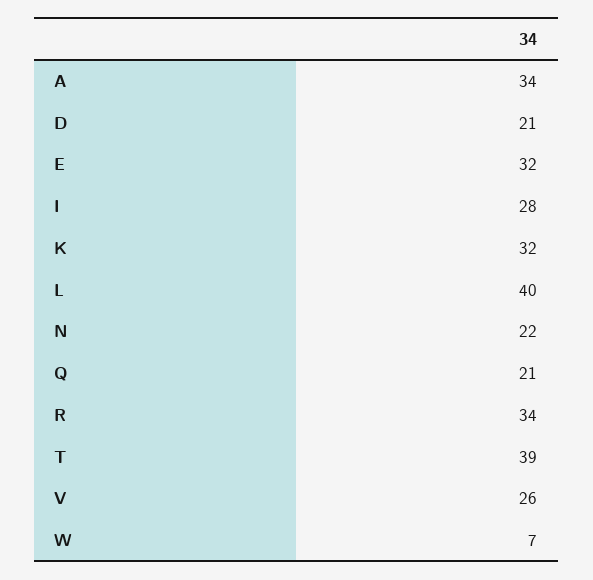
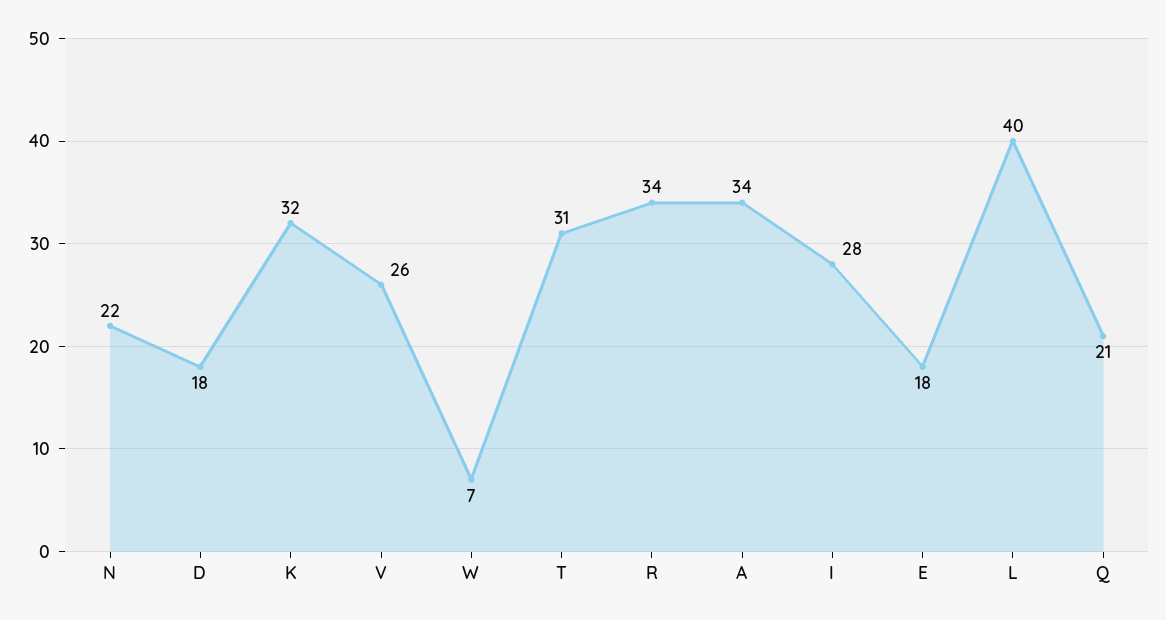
  {
    "A": 34,
-   "D": 21,
+   "D": 18,
-   "E": 32,
+   "E": 18,
    "I": 28,
    "K": 32,
    "L": 40,
    "N": 22,
    "Q": 21,
    "R": 34,
-   "T": 39,
+   "T": 31,
    "V": 26,
    "W": 7
  }

